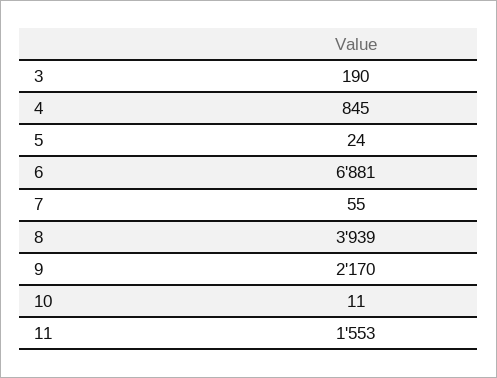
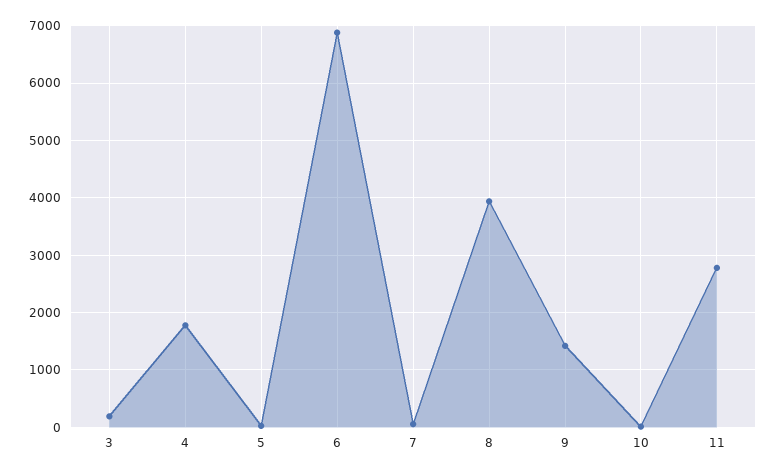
  {
    "3": 190,
-   "4": 845,
+   "4": 1800,
    "5": 24,
    "6": 6881,
    "7": 55,
    "8": 3939,
-   "9": 2170,
+   "9": 1400,
    "10": 11,
-   "11": 1553
+   "11": 2800
  }

